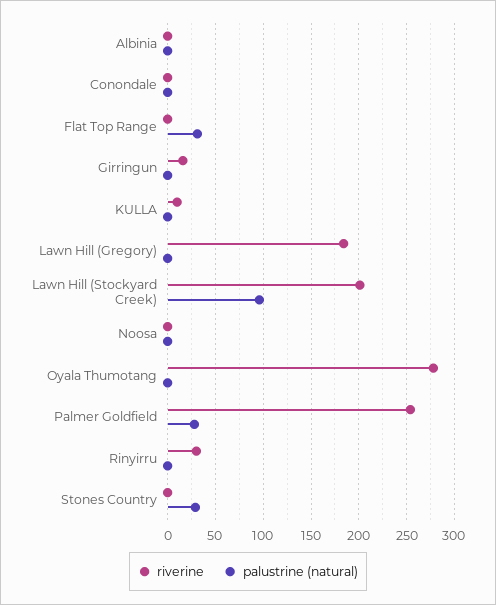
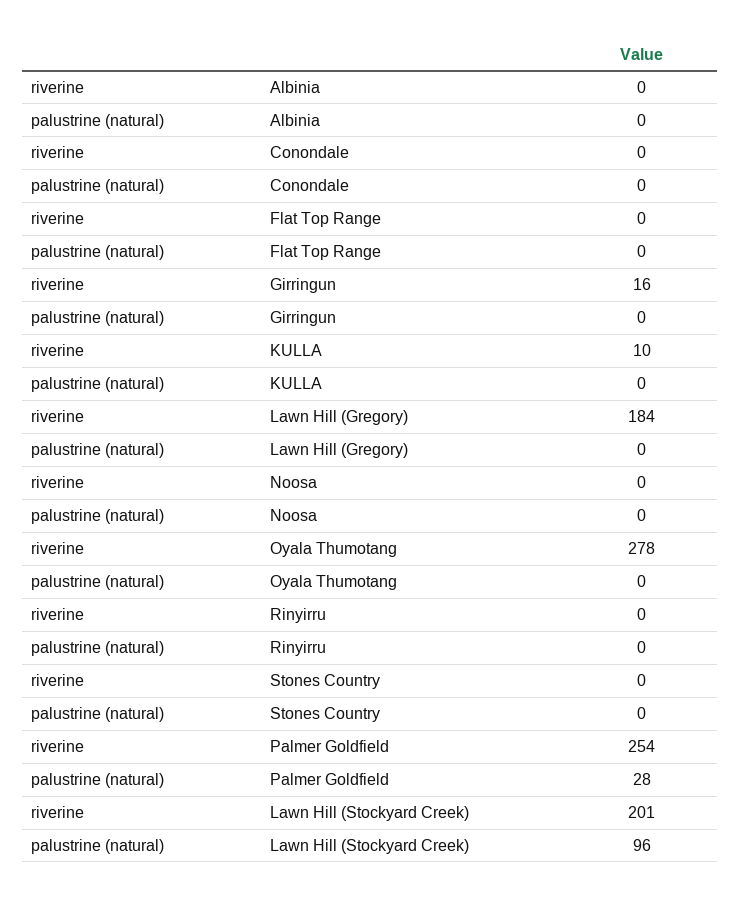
  {
    "riverine": {
      "Albinia": 0,
      "Conondale": 0,
      "Flat Top Range": 0,
      "Girringun": 16,
      "KULLA": 10,
      "Lawn Hill (Gregory)": 184,
      "Lawn Hill (Stockyard Creek)": 201,
      "Noosa": 0,
      "Oyala Thumotang": 278,
      "Palmer Goldfield": 254,
-     "Rinyirru": 30,
+     "Rinyirru": 0,
      "Stones Country": 0
    },
    "palustrine (natural)": {
      "Albinia": 0,
      "Conondale": 0,
-     "Flat Top Range": 30,
+     "Flat Top Range": 0,
      "Girringun": 0,
      "KULLA": 0,
      "Lawn Hill (Gregory)": 0,
      "Lawn Hill (Stockyard Creek)": 96,
      "Noosa": 0,
      "Oyala Thumotang": 0,
      "Palmer Goldfield": 28,
      "Rinyirru": 0,
-     "Stones Country": 30
+     "Stones Country": 0
    }
  }

